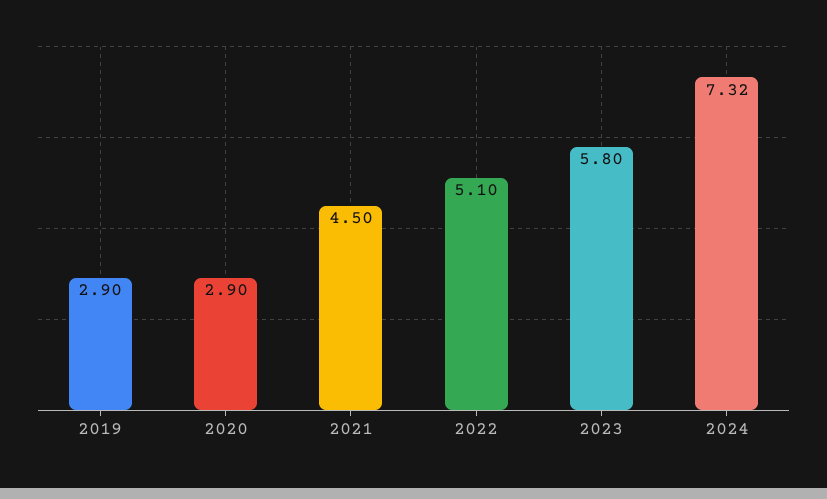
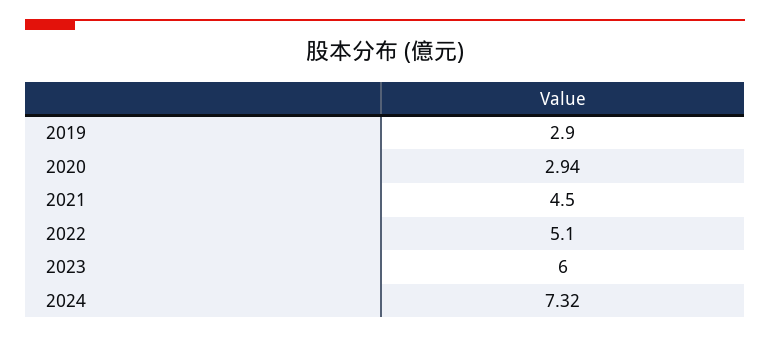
  {
    "2019": 2.9,
-   "2020": 2.9,
+   "2020": 2.94,
    "2021": 4.5,
    "2022": 5.1,
-   "2023": 5.8,
+   "2023": 6,
    "2024": 7.32
  }

